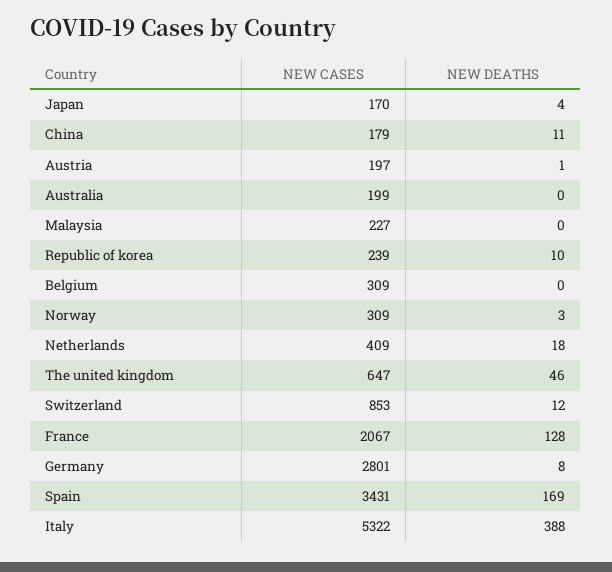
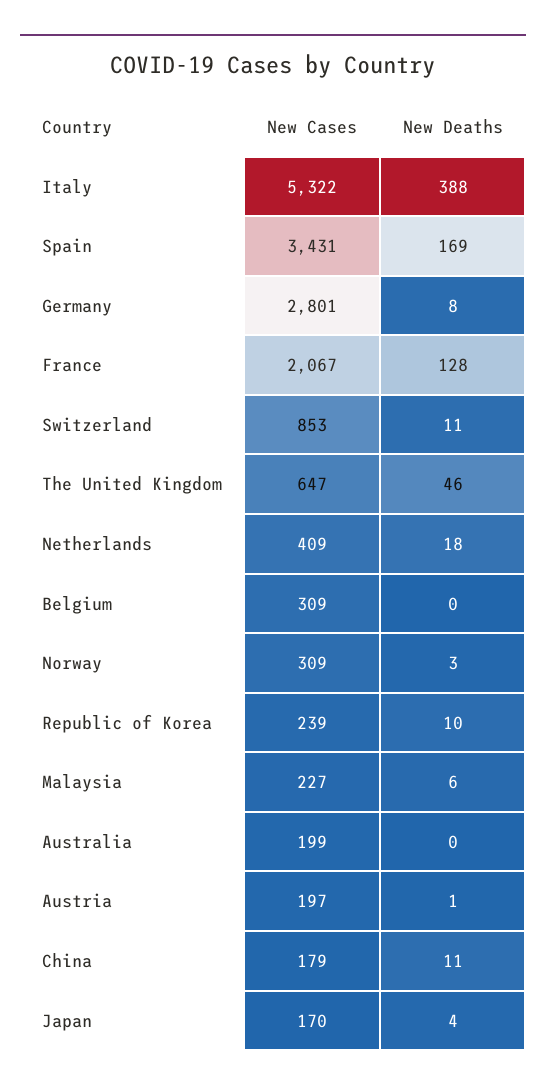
  {
    "NEW CASES": {
      "Japan": 170,
      "China": 179,
      "Austria": 197,
      "Australia": 199,
      "Malaysia": 227,
      "Republic of korea": 239,
      "Belgium": 309,
      "Norway": 309,
      "Netherlands": 409,
      "The united kingdom": 647,
      "Switzerland": 853,
      "France": 2067,
      "Germany": 2801,
      "Spain": 3431,
      "Italy": 5322
    },
    "NEW DEATHS": {
      "Japan": 4,
      "China": 11,
      "Austria": 1,
      "Australia": 0,
-     "Malaysia": 0,
+     "Malaysia": 6,
      "Republic of korea": 10,
      "Belgium": 0,
      "Norway": 3,
      "Netherlands": 18,
      "The united kingdom": 46,
-     "Switzerland": 12,
+     "Switzerland": 11,
      "France": 128,
      "Germany": 8,
      "Spain": 169,
      "Italy": 388
    }
  }

